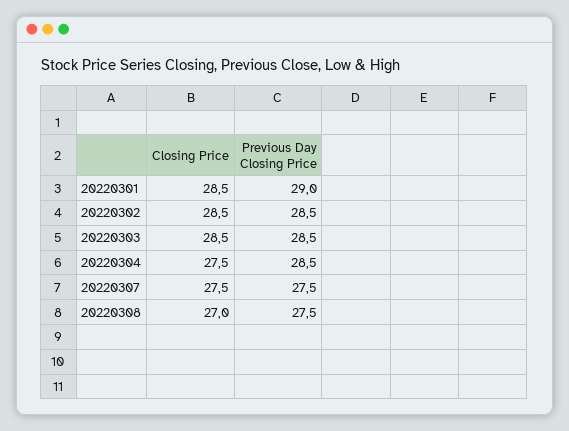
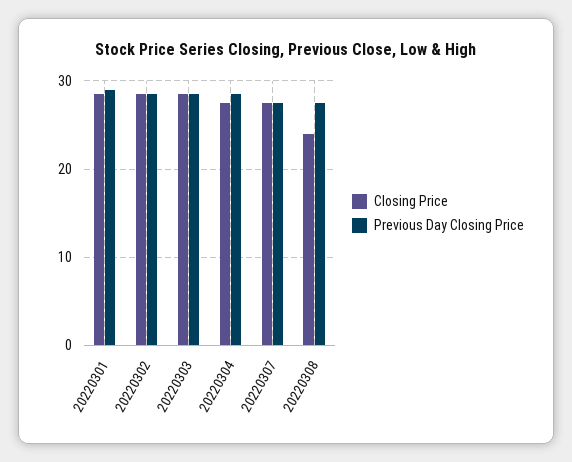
  {
    "Closing Price": {
      "20220301": 28.5,
      "20220302": 28.5,
      "20220303": 28.5,
      "20220304": 27.5,
      "20220307": 27.5,
-     "20220308": 27
+     "20220308": 24
    },
    "Previous Day Closing Price": {
      "20220301": 29,
      "20220302": 28.5,
      "20220303": 28.5,
      "20220304": 28.5,
      "20220307": 27.5,
      "20220308": 27.5
    }
  }

